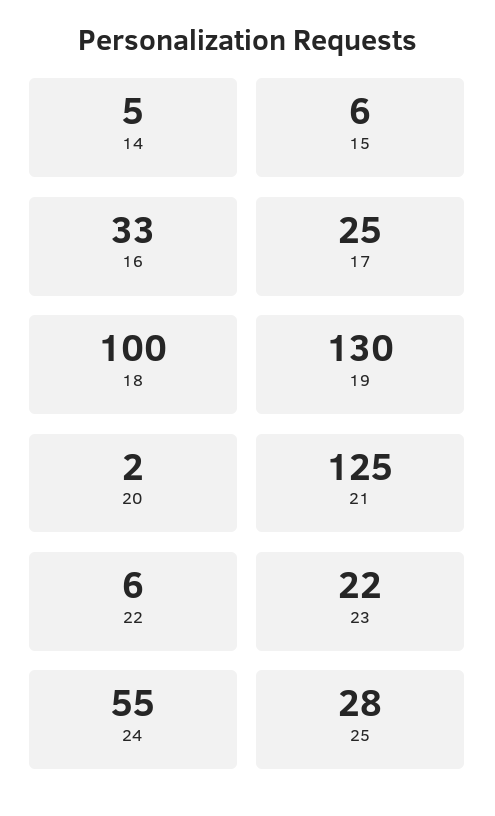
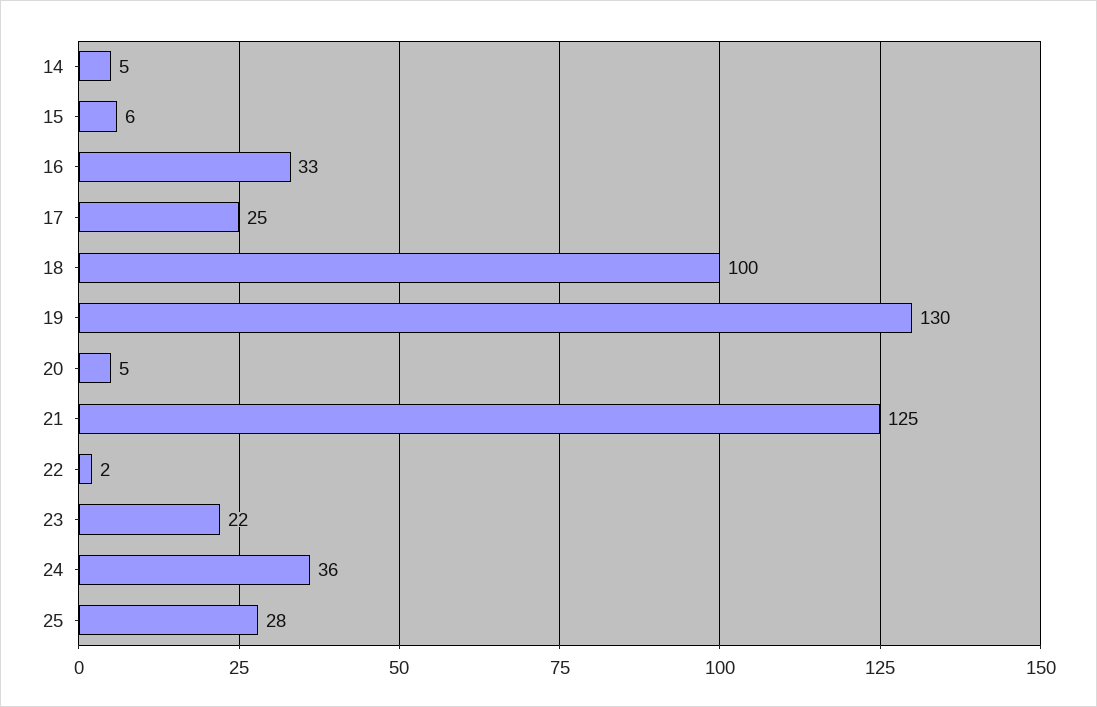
  {
    "14": 5,
    "15": 6,
    "16": 33,
    "17": 25,
    "18": 100,
    "19": 130,
-   "20": 2,
+   "20": 5,
    "21": 125,
-   "22": 6,
+   "22": 2,
    "23": 22,
-   "24": 55,
+   "24": 36,
    "25": 28
  }

